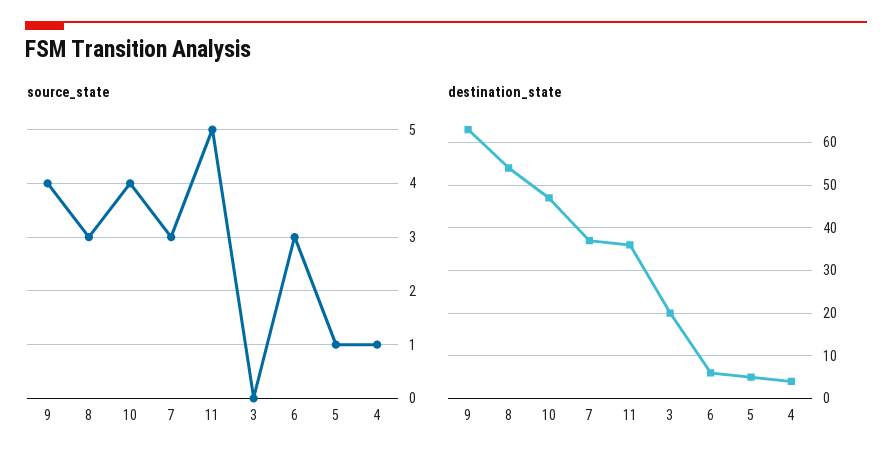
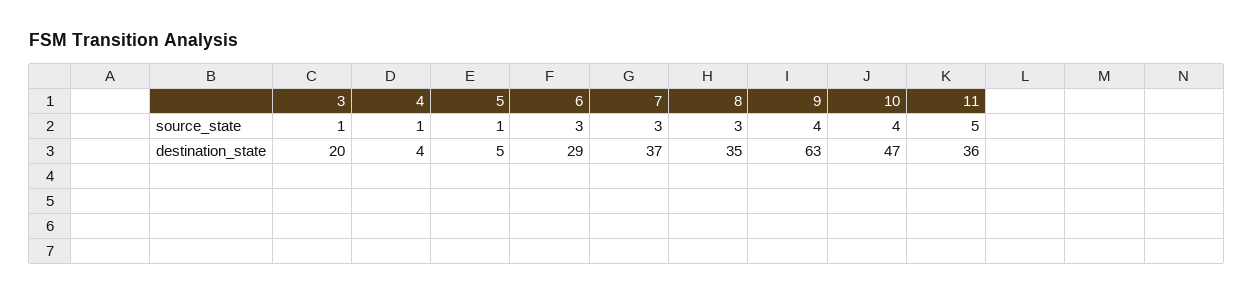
  {
    "source_state": {
      "9": 4,
      "8": 3,
      "10": 4,
      "7": 3,
      "11": 5,
-     "3": 0,
+     "3": 1,
      "6": 3,
      "5": 1,
      "4": 1
    },
    "destination_state": {
      "9": 63,
-     "8": 55,
+     "8": 35,
      "10": 47,
      "7": 37,
      "11": 36,
      "3": 20,
-     "6": 5,
+     "6": 29,
      "5": 5,
      "4": 4
    }
  }

